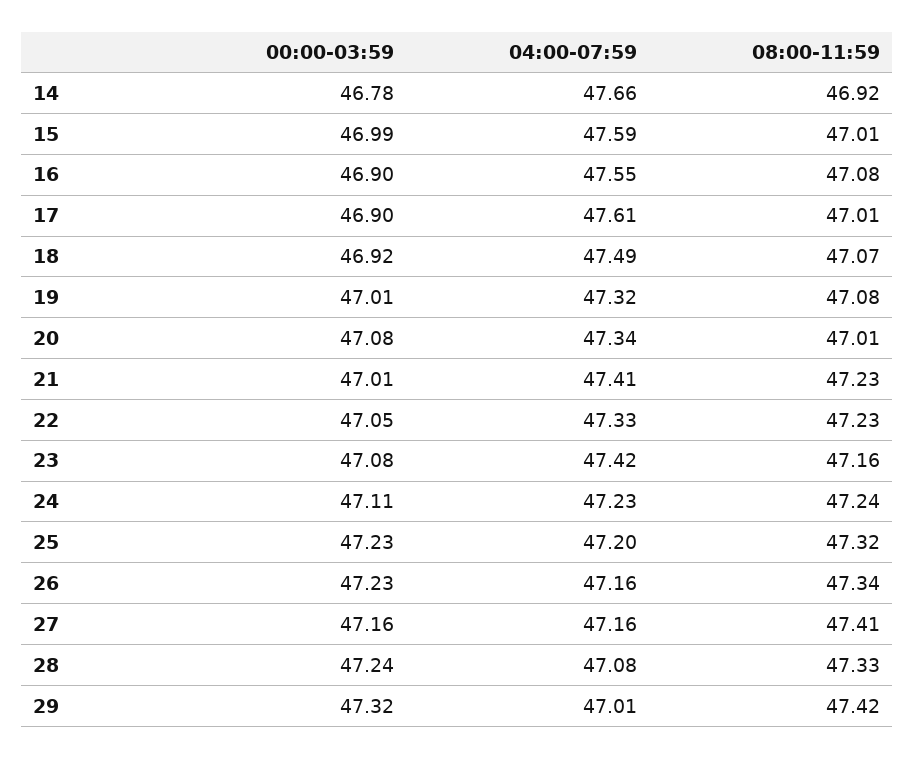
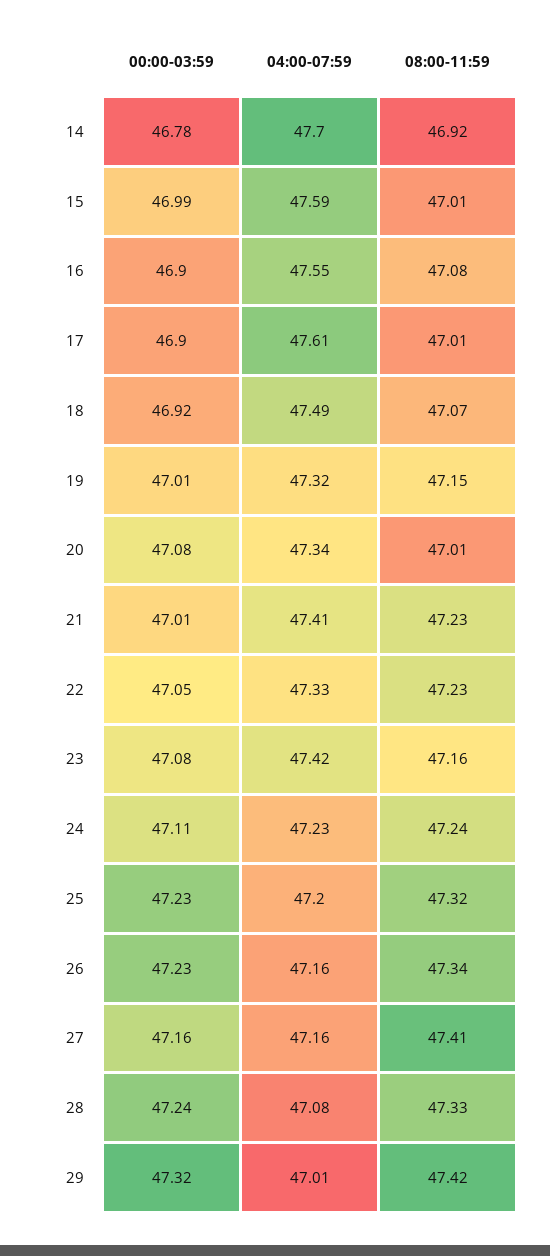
  {
    "00:00-03:59": {
      "14": 46.78,
      "15": 46.99,
      "16": 46.9,
      "17": 46.9,
      "18": 46.92,
      "19": 47.01,
      "20": 47.08,
      "21": 47.01,
      "22": 47.05,
      "23": 47.08,
      "24": 47.11,
      "25": 47.23,
      "26": 47.23,
      "27": 47.16,
      "28": 47.24,
      "29": 47.32
    },
    "04:00-07:59": {
-     "14": 47.66,
+     "14": 47.7,
      "15": 47.59,
      "16": 47.55,
      "17": 47.61,
      "18": 47.49,
      "19": 47.32,
      "20": 47.34,
      "21": 47.41,
      "22": 47.33,
      "23": 47.42,
      "24": 47.23,
      "25": 47.2,
      "26": 47.16,
      "27": 47.16,
      "28": 47.08,
      "29": 47.01
    },
    "08:00-11:59": {
      "14": 46.92,
      "15": 47.01,
      "16": 47.08,
      "17": 47.01,
      "18": 47.07,
-     "19": 47.08,
+     "19": 47.15,
      "20": 47.01,
      "21": 47.23,
      "22": 47.23,
      "23": 47.16,
      "24": 47.24,
      "25": 47.32,
      "26": 47.34,
      "27": 47.41,
      "28": 47.33,
      "29": 47.42
    }
  }

